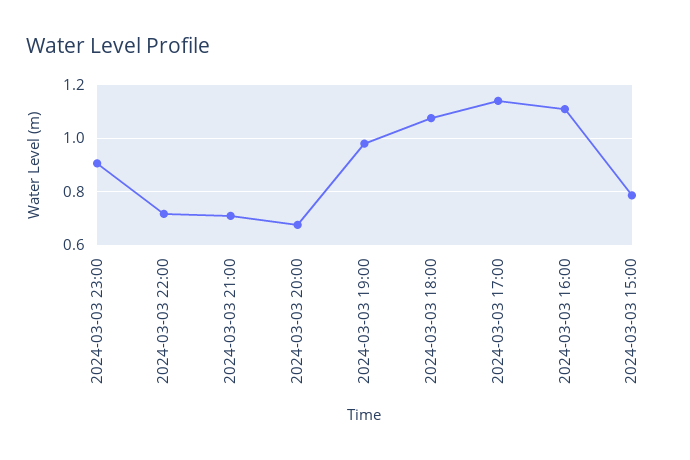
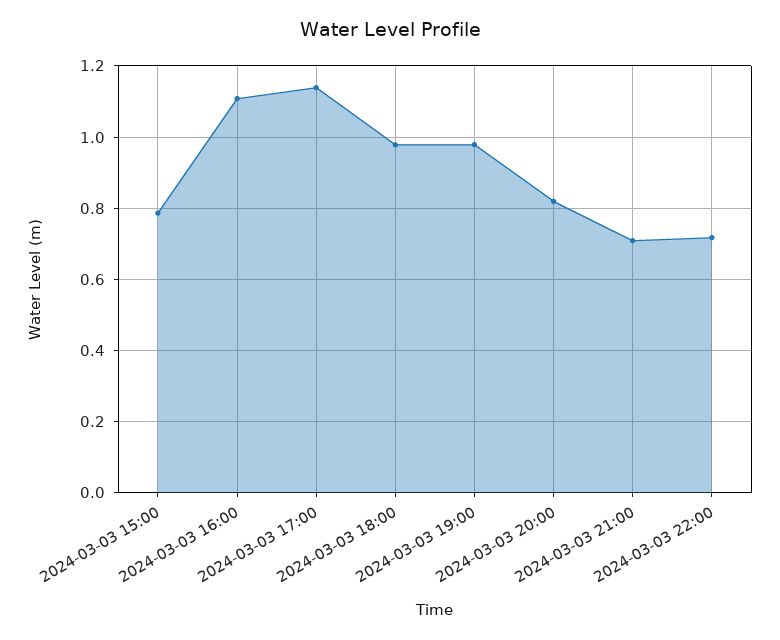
  {
-   "2024-03-03 23:00": 0.9,
    "2024-03-03 22:00": 0.72,
    "2024-03-03 21:00": 0.7,
-   "2024-03-03 20:00": 0.675,
+   "2024-03-03 20:00": 0.82,
    "2024-03-03 19:00": 0.98,
-   "2024-03-03 18:00": 1.075,
+   "2024-03-03 18:00": 0.98,
    "2024-03-03 17:00": 1.14,
    "2024-03-03 16:00": 1.1,
    "2024-03-03 15:00": 0.78
  }

